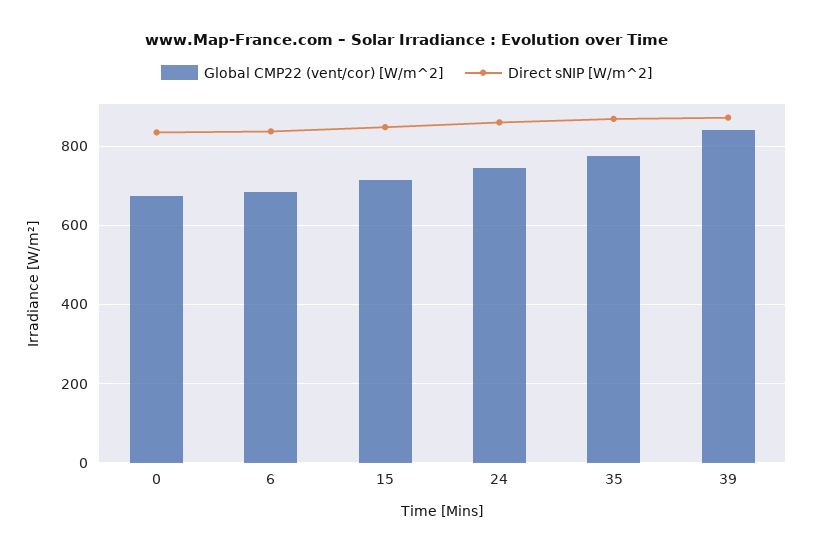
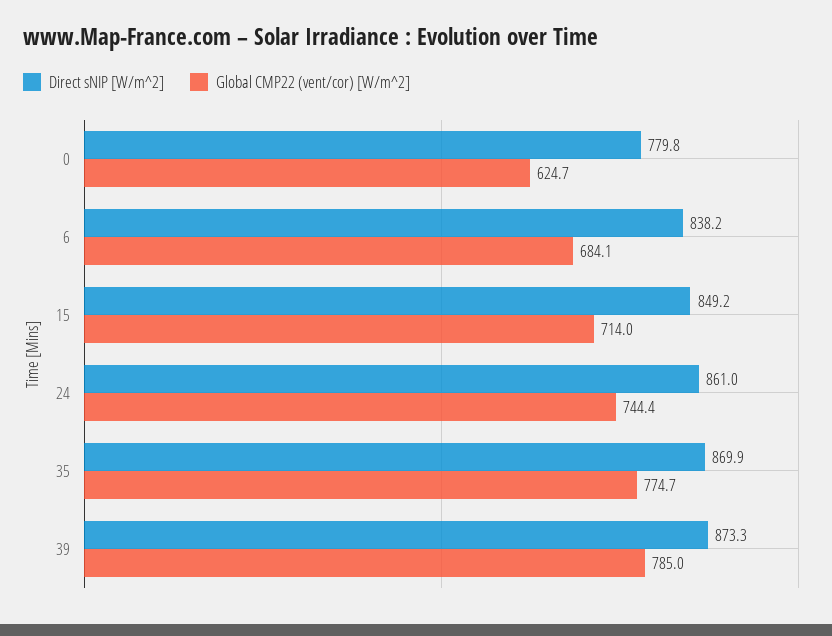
  {
    "Global CMP22 (vent/cor) [W/m^2]": {
-     "0": 680,
+     "0": 624.7,
      "6": 684.1,
      "15": 714,
      "24": 744.4,
      "35": 774.7,
-     "39": 840
+     "39": 785
    },
    "Direct sNIP [W/m^2]": {
-     "0": 840,
+     "0": 779.8,
      "6": 838.2,
      "15": 849.2,
      "24": 861,
      "35": 869.9,
      "39": 873.3
    }
  }

